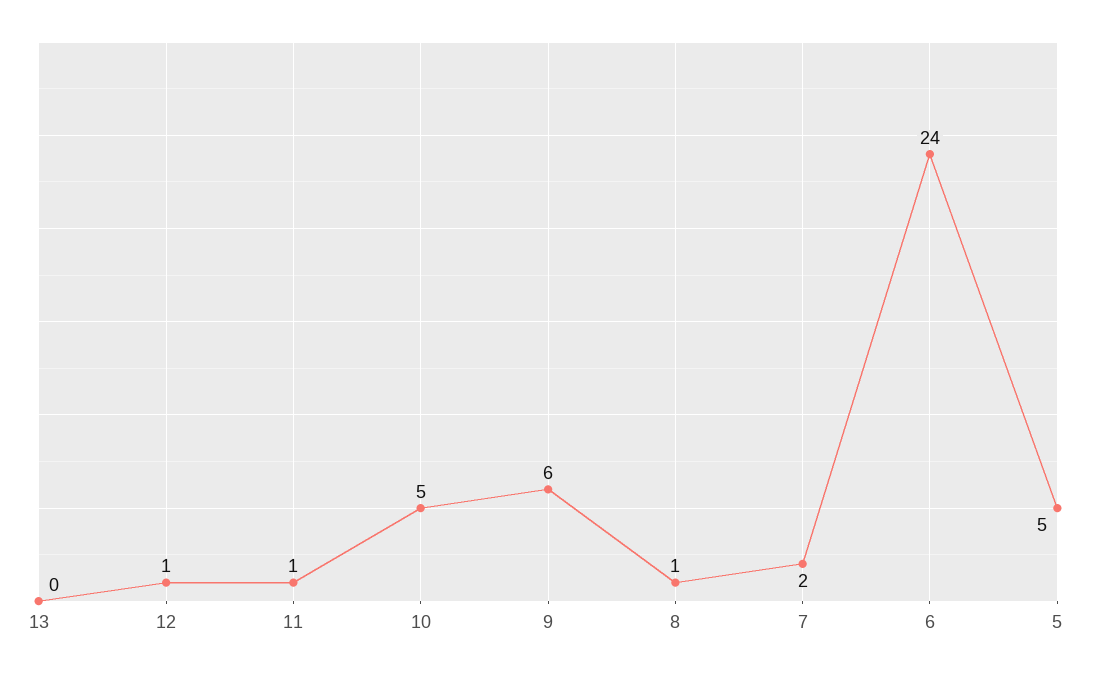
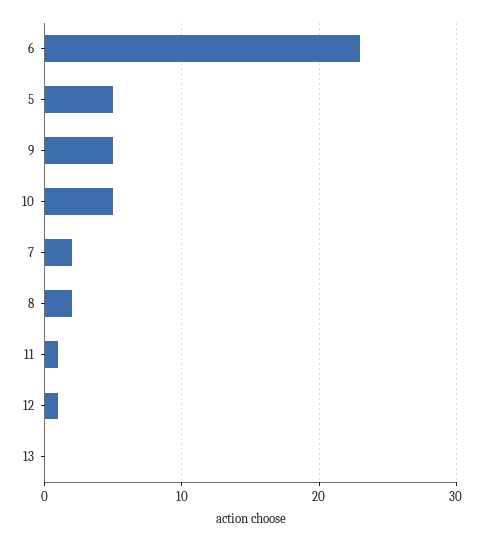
  {
    "13": 0,
    "12": 1,
    "11": 1,
    "10": 5,
-   "9": 6,
+   "9": 5,
-   "8": 1,
+   "8": 2,
    "7": 2,
-   "6": 24,
+   "6": 23,
    "5": 5
  }

